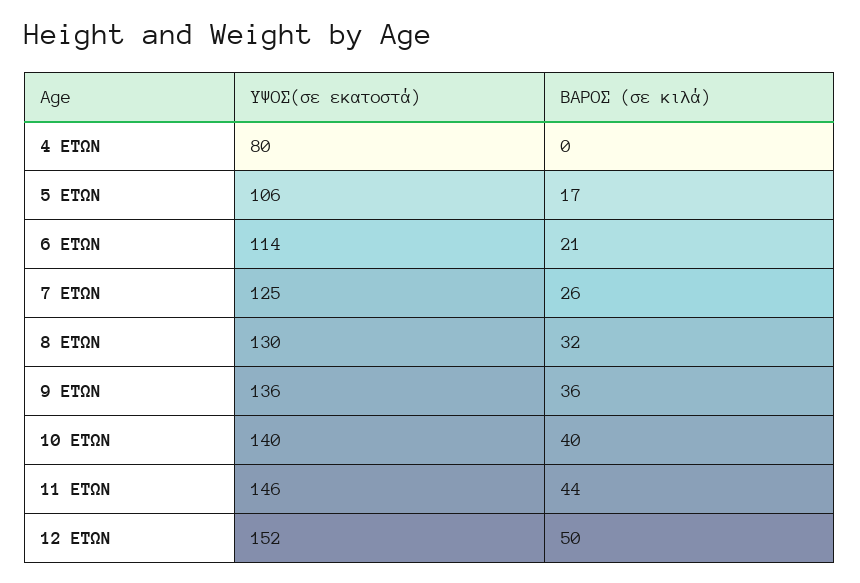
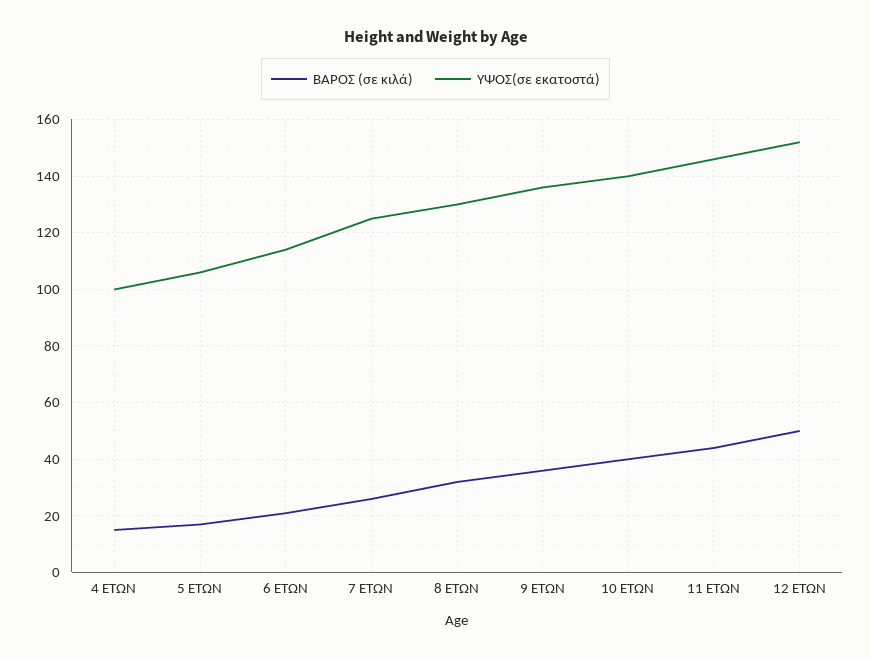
  {
    "ΥΨΟΣ(σε εκατοστά)": {
-     "4 ΕΤΩΝ": 80,
+     "4 ΕΤΩΝ": 100,
      "5 ΕΤΩΝ": 106,
      "6 ΕΤΩΝ": 114,
      "7 ΕΤΩΝ": 125,
      "8 ΕΤΩΝ": 130,
      "9 ΕΤΩΝ": 136,
      "10 ΕΤΩΝ": 140,
      "11 ΕΤΩΝ": 146,
      "12 ΕΤΩΝ": 152
    },
    "ΒΑΡΟΣ (σε κιλά)": {
-     "4 ΕΤΩΝ": 0,
+     "4 ΕΤΩΝ": 15,
      "5 ΕΤΩΝ": 17,
      "6 ΕΤΩΝ": 21,
      "7 ΕΤΩΝ": 26,
      "8 ΕΤΩΝ": 32,
      "9 ΕΤΩΝ": 36,
      "10 ΕΤΩΝ": 40,
      "11 ΕΤΩΝ": 44,
      "12 ΕΤΩΝ": 50
    }
  }

